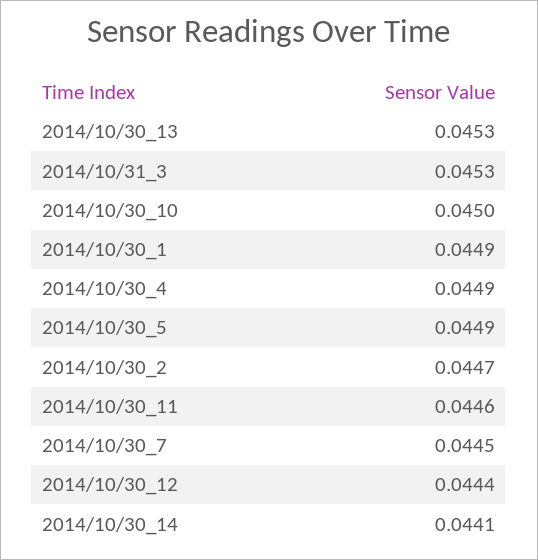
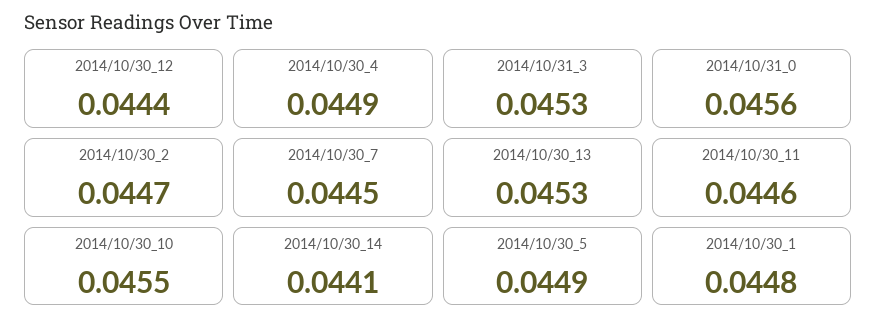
  {
    "2014/10/30_13": 0.0453,
    "2014/10/31_3": 0.0453,
-   "2014/10/30_10": 0.045,
+   "2014/10/30_10": 0.0455,
-   "2014/10/30_1": 0.0449,
+   "2014/10/30_1": 0.0448,
    "2014/10/30_4": 0.0449,
    "2014/10/30_5": 0.0449,
    "2014/10/30_2": 0.0447,
    "2014/10/30_11": 0.0446,
    "2014/10/30_7": 0.0445,
    "2014/10/30_12": 0.0444,
-   "2014/10/30_14": 0.0441
+   "2014/10/30_14": 0.0441,
+   "2014/10/31_0": 0.0456
  }

